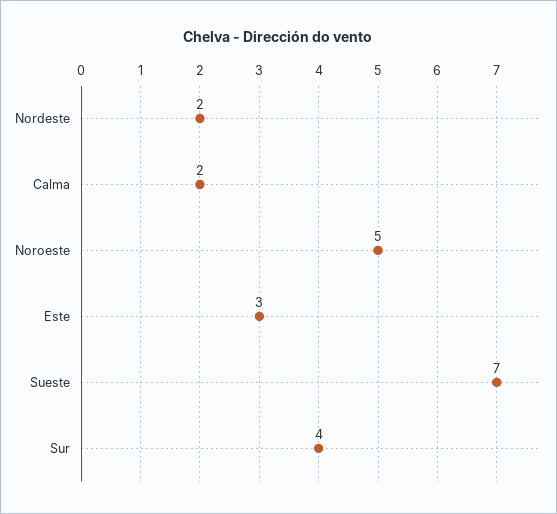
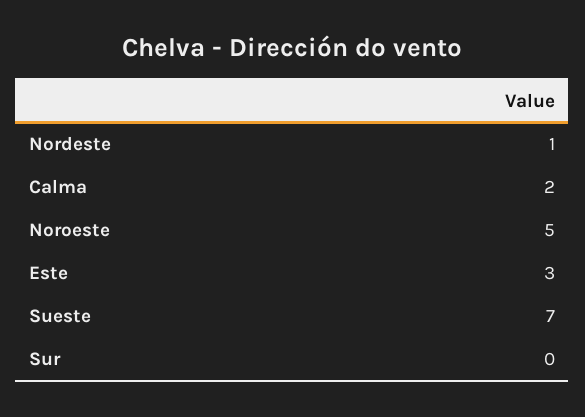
  {
-   "Nordeste": 2,
+   "Nordeste": 1,
    "Calma": 2,
    "Noroeste": 5,
    "Este": 3,
    "Sueste": 7,
-   "Sur": 4
+   "Sur": 0
  }

